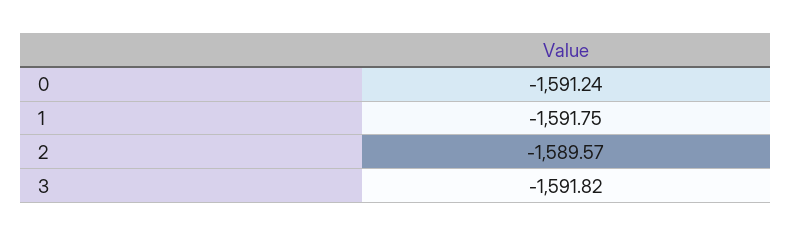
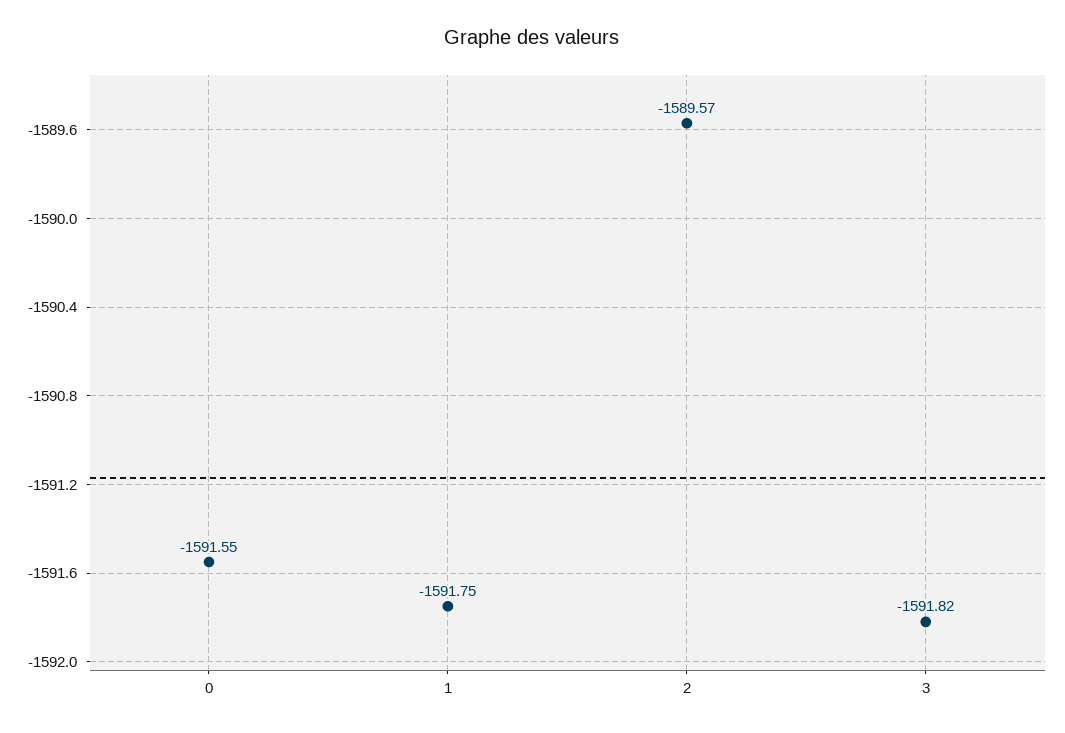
  {
-   "0": -1591.24,
+   "0": -1591.55,
    "1": -1591.75,
    "2": -1589.57,
    "3": -1591.82
  }

